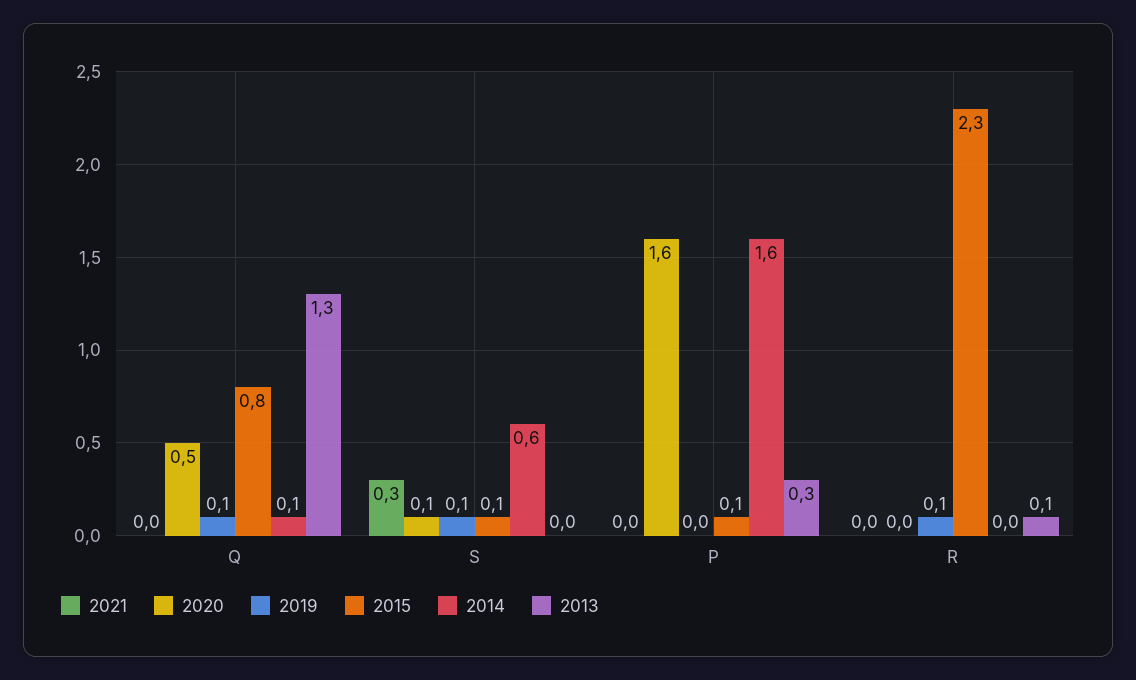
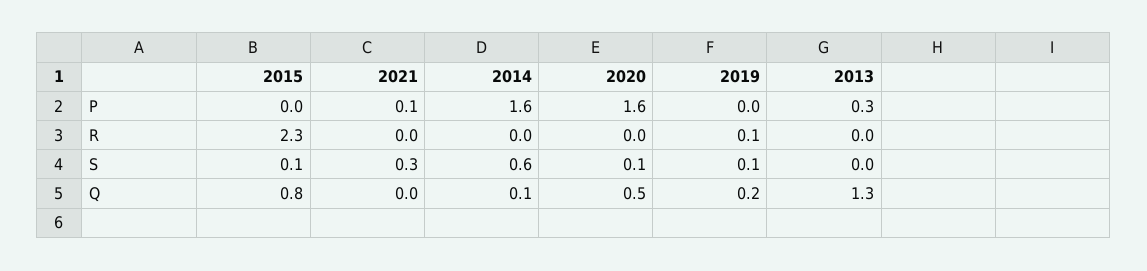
  {
    "2021": {
      "Q": 0,
      "S": 0.3,
-     "P": 0,
+     "P": 0.1,
      "R": 0
    },
    "2020": {
      "Q": 0.5,
      "S": 0.1,
      "P": 1.6,
      "R": 0
    },
    "2019": {
-     "Q": 0.1,
+     "Q": 0.2,
      "S": 0.1,
      "P": 0,
      "R": 0.1
    },
    "2015": {
      "Q": 0.8,
      "S": 0.1,
-     "P": 0.1,
+     "P": 0,
      "R": 2.3
    },
    "2014": {
      "Q": 0.1,
      "S": 0.6,
      "P": 1.6,
      "R": 0
    },
    "2013": {
      "Q": 1.3,
      "S": 0,
      "P": 0.3,
-     "R": 0.1
+     "R": 0
    }
  }

